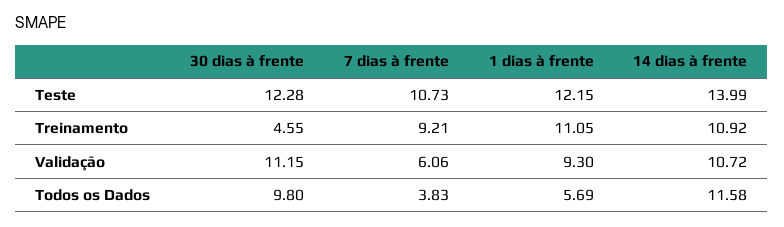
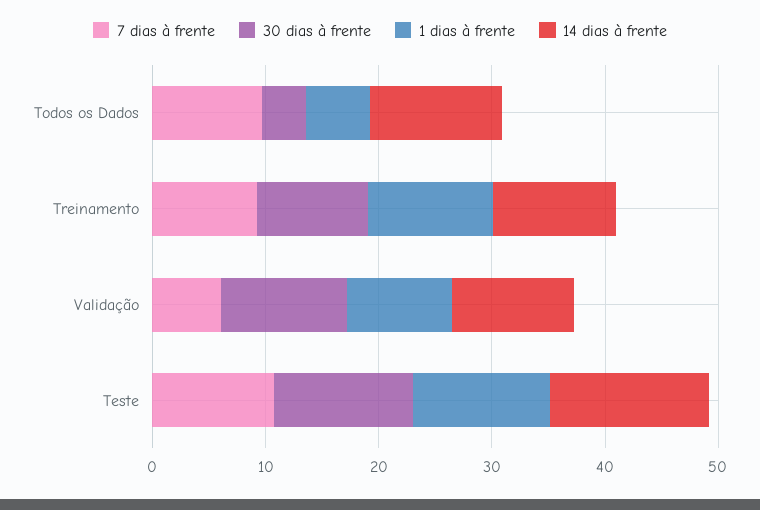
  {
    "30 dias à frente": {
      "Teste": 12.28,
-     "Treinamento": 4.55,
+     "Treinamento": 10,
      "Validação": 11.15,
-     "Todos os Dados": 9.8
+     "Todos os Dados": 4
    },
    "7 dias à frente": {
      "Teste": 10.73,
      "Treinamento": 9.21,
      "Validação": 6.06,
-     "Todos os Dados": 3.83
+     "Todos os Dados": 10
    },
    "1 dias à frente": {
      "Teste": 12.15,
      "Treinamento": 11.05,
      "Validação": 9.3,
      "Todos os Dados": 5.69
    },
    "14 dias à frente": {
      "Teste": 13.99,
      "Treinamento": 10.92,
      "Validação": 10.72,
      "Todos os Dados": 11.58
    }
  }

